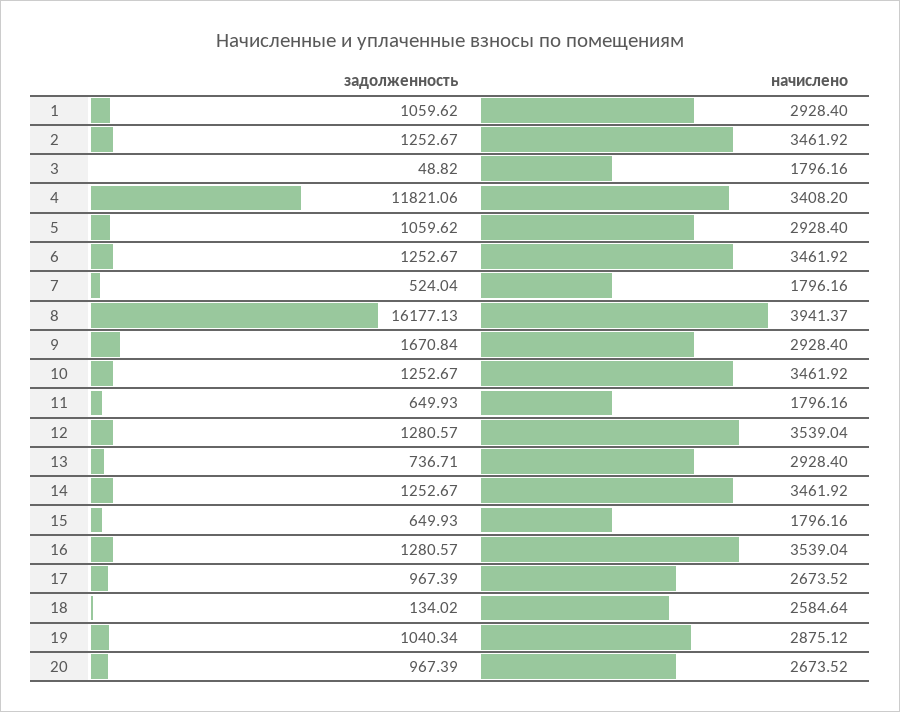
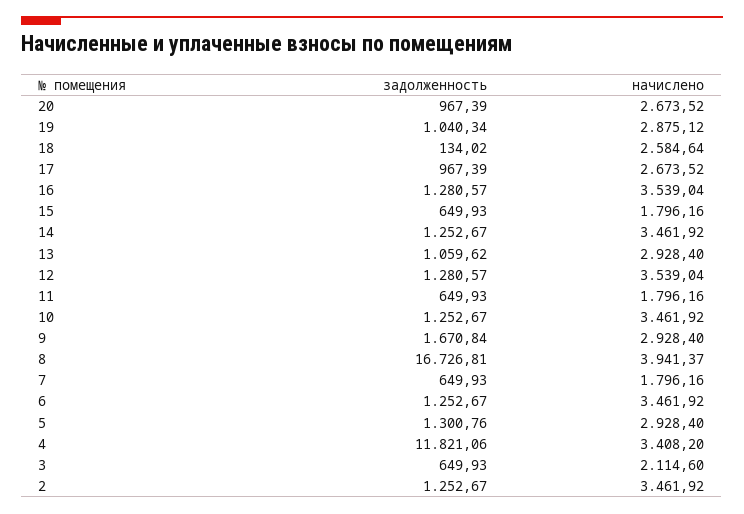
  {
    "задолженность": {
-     "1": 1059.62,
      "2": 1252.67,
-     "3": 48.82,
+     "3": 649.93,
      "4": 11821.06,
-     "5": 1059.62,
+     "5": 1300.76,
      "6": 1252.67,
-     "7": 524.04,
+     "7": 649.93,
-     "8": 16177.13,
+     "8": 16726.81,
      "9": 1670.84,
      "10": 1252.67,
      "11": 649.93,
      "12": 1280.57,
-     "13": 736.71,
+     "13": 1059.62,
      "14": 1252.67,
      "15": 649.93,
      "16": 1280.57,
      "17": 967.39,
      "18": 134.02,
      "19": 1040.34,
      "20": 967.39
    },
    "начислено": {
-     "1": 2928.4,
      "2": 3461.92,
-     "3": 1796.16,
+     "3": 2114.6,
      "4": 3408.2,
      "5": 2928.4,
      "6": 3461.92,
      "7": 1796.16,
      "8": 3941.37,
      "9": 2928.4,
      "10": 3461.92,
      "11": 1796.16,
      "12": 3539.04,
      "13": 2928.4,
      "14": 3461.92,
      "15": 1796.16,
      "16": 3539.04,
      "17": 2673.52,
      "18": 2584.64,
      "19": 2875.12,
      "20": 2673.52
    }
  }

